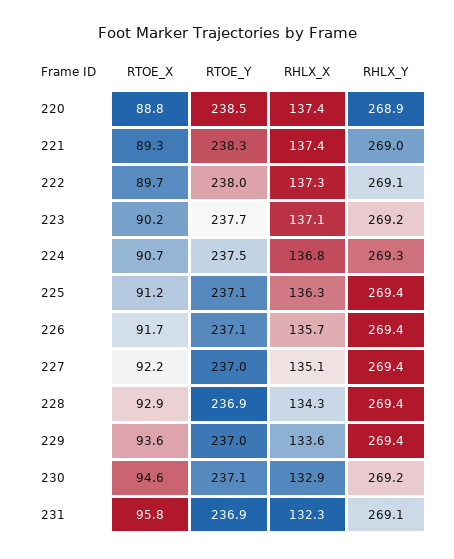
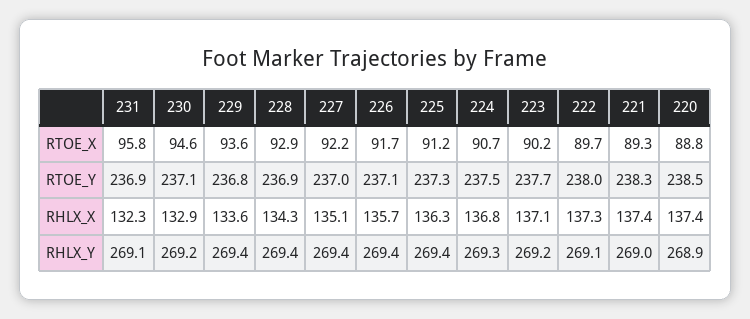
  {
    "RTOE_X": {
      "220": 88.8,
      "221": 89.3,
      "222": 89.7,
      "223": 90.2,
      "224": 90.7,
      "225": 91.2,
      "226": 91.7,
      "227": 92.2,
      "228": 92.9,
      "229": 93.6,
      "230": 94.6,
      "231": 95.8
    },
    "RTOE_Y": {
      "220": 238.5,
      "221": 238.3,
      "222": 238,
      "223": 237.7,
      "224": 237.5,
-     "225": 237.1,
+     "225": 237.3,
      "226": 237.1,
      "227": 237,
      "228": 236.9,
-     "229": 237,
+     "229": 236.8,
      "230": 237.1,
      "231": 236.9
    },
    "RHLX_X": {
      "220": 137.4,
      "221": 137.4,
      "222": 137.3,
      "223": 137.1,
      "224": 136.8,
      "225": 136.3,
      "226": 135.7,
      "227": 135.1,
      "228": 134.3,
      "229": 133.6,
      "230": 132.9,
      "231": 132.3
    },
    "RHLX_Y": {
      "220": 268.9,
      "221": 269,
      "222": 269.1,
      "223": 269.2,
      "224": 269.3,
      "225": 269.4,
      "226": 269.4,
      "227": 269.4,
      "228": 269.4,
      "229": 269.4,
      "230": 269.2,
      "231": 269.1
    }
  }

